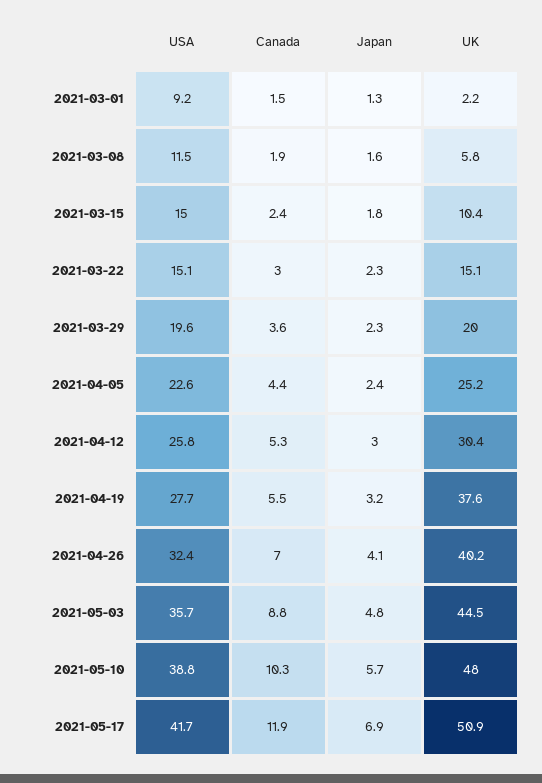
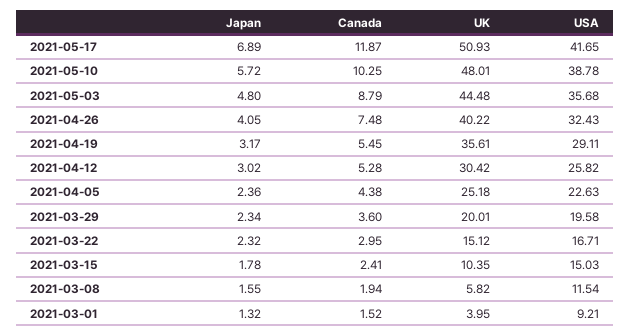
  {
    "USA": {
      "2021-03-01": 9.21,
      "2021-03-08": 11.54,
      "2021-03-15": 15.03,
-     "2021-03-22": 15.1,
+     "2021-03-22": 16.71,
      "2021-03-29": 19.58,
      "2021-04-05": 22.63,
      "2021-04-12": 25.82,
-     "2021-04-19": 27.7,
+     "2021-04-19": 29.11,
      "2021-04-26": 32.43,
      "2021-05-03": 35.68,
      "2021-05-10": 38.78,
      "2021-05-17": 41.65
    },
    "Canada": {
      "2021-03-01": 1.52,
      "2021-03-08": 1.94,
      "2021-03-15": 2.41,
      "2021-03-22": 2.95,
      "2021-03-29": 3.6,
      "2021-04-05": 4.38,
      "2021-04-12": 5.28,
      "2021-04-19": 5.45,
-     "2021-04-26": 7,
+     "2021-04-26": 7.48,
      "2021-05-03": 8.79,
      "2021-05-10": 10.25,
      "2021-05-17": 11.87
    },
    "Japan": {
      "2021-03-01": 1.32,
      "2021-03-08": 1.55,
      "2021-03-15": 1.78,
      "2021-03-22": 2.32,
      "2021-03-29": 2.34,
      "2021-04-05": 2.36,
      "2021-04-12": 3.02,
      "2021-04-19": 3.17,
      "2021-04-26": 4.05,
      "2021-05-03": 4.8,
      "2021-05-10": 5.72,
      "2021-05-17": 6.89
    },
    "UK": {
-     "2021-03-01": 2.2,
+     "2021-03-01": 3.95,
      "2021-03-08": 5.82,
      "2021-03-15": 10.35,
      "2021-03-22": 15.12,
      "2021-03-29": 20.01,
      "2021-04-05": 25.18,
      "2021-04-12": 30.42,
-     "2021-04-19": 37.6,
+     "2021-04-19": 35.61,
      "2021-04-26": 40.22,
      "2021-05-03": 44.48,
      "2021-05-10": 48.01,
      "2021-05-17": 50.93
    }
  }

